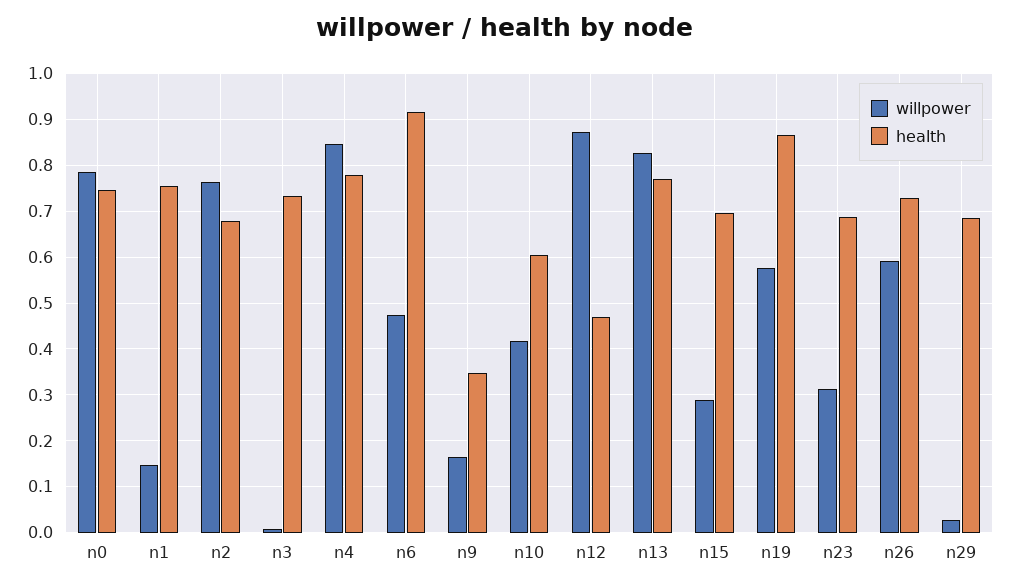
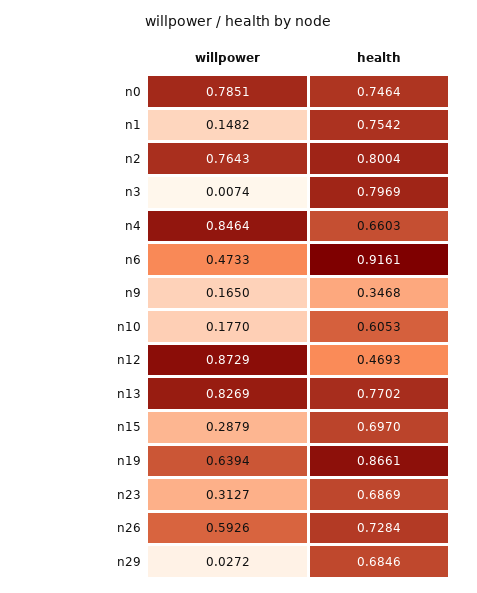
  {
    "willpower": {
      "n0": 0.7851,
      "n1": 0.1482,
      "n2": 0.7643,
      "n3": 0.0074,
      "n4": 0.8464,
      "n6": 0.4733,
      "n9": 0.165,
-     "n10": 0.42,
+     "n10": 0.177,
      "n12": 0.8729,
      "n13": 0.8269,
      "n15": 0.2879,
-     "n19": 0.58,
+     "n19": 0.6394,
      "n23": 0.3127,
      "n26": 0.5926,
      "n29": 0.0272
    },
    "health": {
      "n0": 0.7464,
      "n1": 0.7542,
-     "n2": 0.68,
+     "n2": 0.8004,
-     "n3": 0.74,
+     "n3": 0.7969,
-     "n4": 0.78,
+     "n4": 0.6603,
      "n6": 0.9161,
      "n9": 0.3468,
      "n10": 0.6053,
      "n12": 0.4693,
      "n13": 0.7702,
      "n15": 0.697,
      "n19": 0.8661,
      "n23": 0.6869,
      "n26": 0.7284,
      "n29": 0.6846
    }
  }

